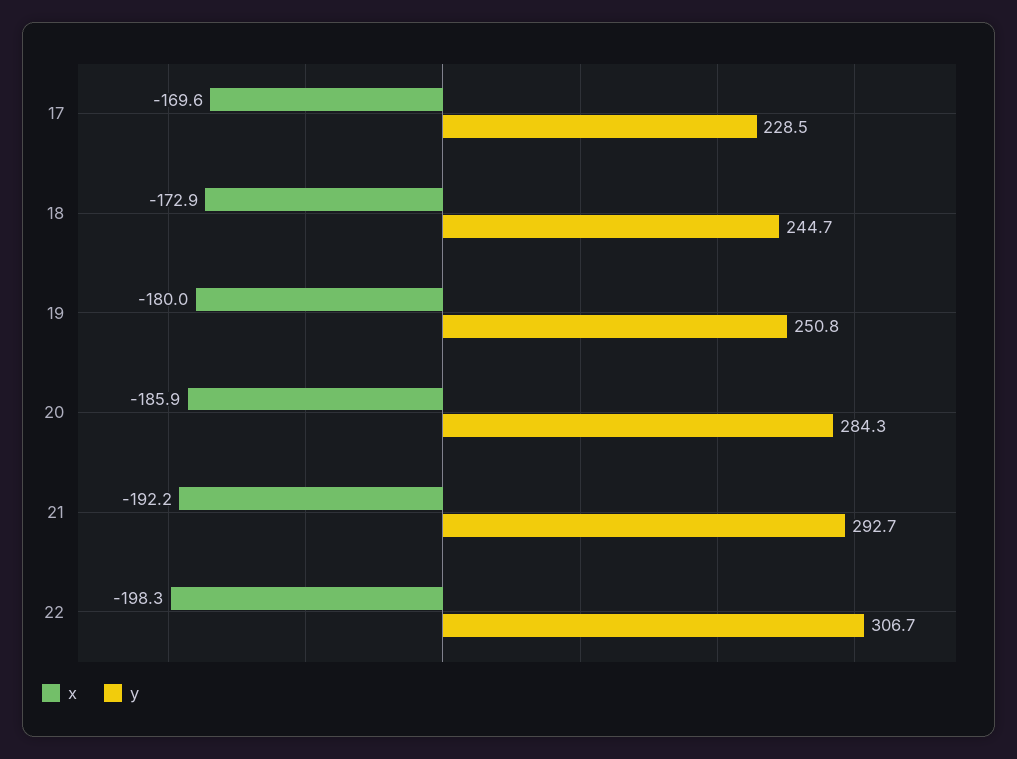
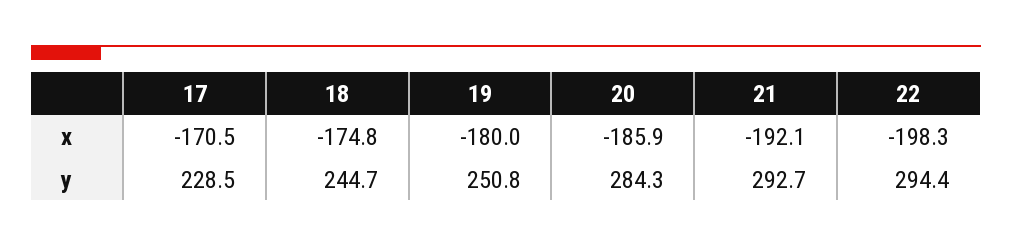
  {
    "x": {
-     "17": -169.6,
+     "17": -170.5,
-     "18": -172.9,
+     "18": -174.8,
      "19": -180,
      "20": -185.9,
-     "21": -192.2,
+     "21": -192.1,
      "22": -198.3
    },
    "y": {
      "17": 228.5,
      "18": 244.7,
      "19": 250.8,
      "20": 284.3,
      "21": 292.7,
-     "22": 306.7
+     "22": 294.4
    }
  }

